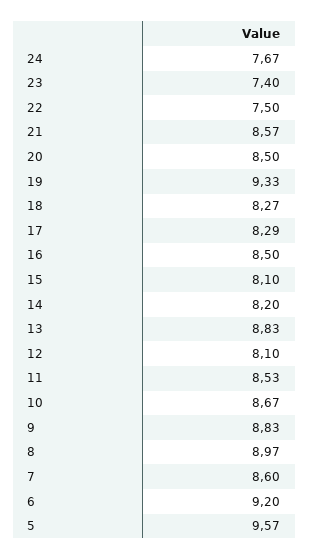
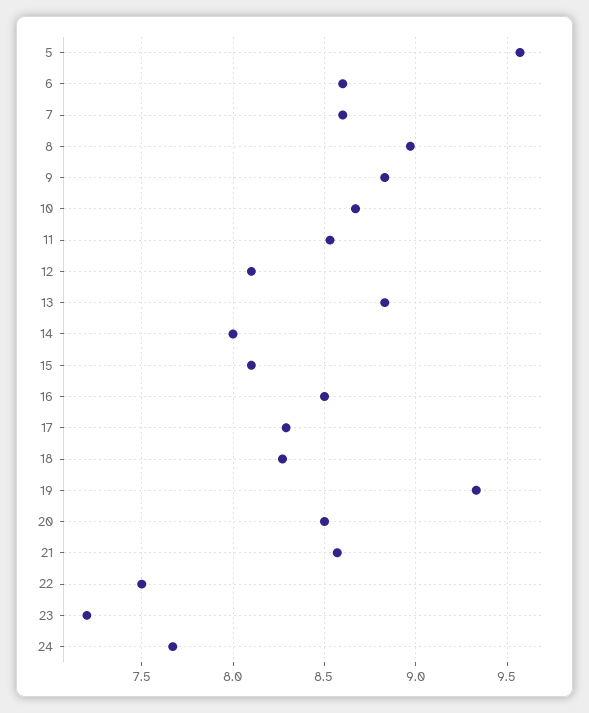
  {
    "24": 7.67,
-   "23": 7.4,
+   "23": 7.2,
    "22": 7.5,
    "21": 8.57,
    "20": 8.5,
    "19": 9.33,
    "18": 8.27,
    "17": 8.29,
    "16": 8.5,
    "15": 8.1,
-   "14": 8.2,
+   "14": 8,
    "13": 8.83,
    "12": 8.1,
    "11": 8.53,
    "10": 8.67,
    "9": 8.83,
    "8": 8.97,
    "7": 8.6,
-   "6": 9.2,
+   "6": 8.6,
    "5": 9.57
  }

